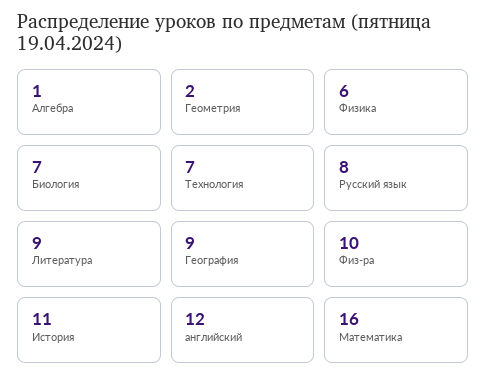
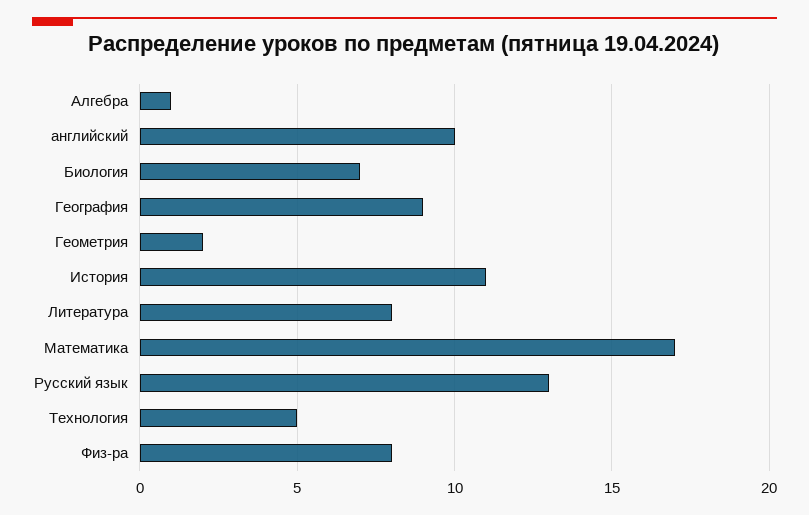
  {
    "Алгебра": 1,
    "Геометрия": 2,
-   "Физика": 6,
    "Биология": 7,
-   "Технология": 7,
+   "Технология": 5,
-   "Русский язык": 8,
+   "Русский язык": 13,
-   "Литература": 9,
+   "Литература": 8,
    "География": 9,
-   "Физ-ра": 10,
+   "Физ-ра": 8,
    "История": 11,
-   "английский": 12,
+   "английский": 10,
-   "Математика": 16
+   "Математика": 17
  }

